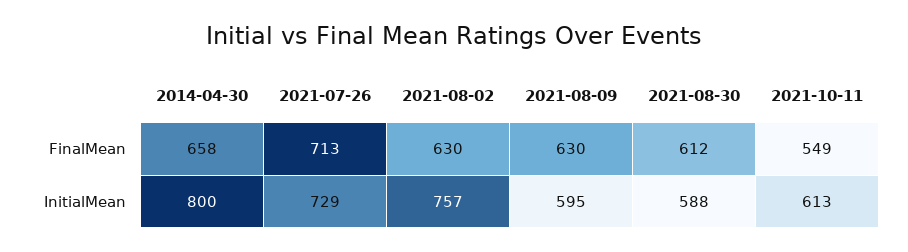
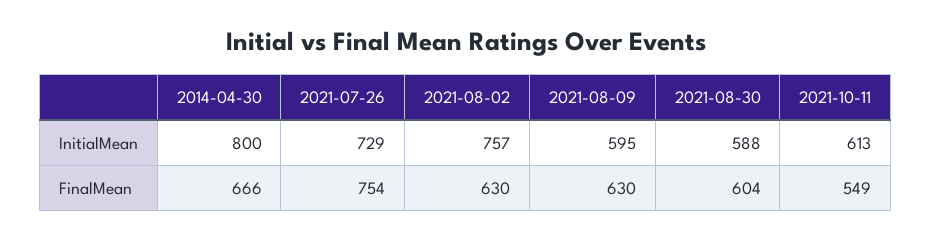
  {
    "2014-04-30": {
-     "FinalMean": 658,
+     "FinalMean": 666,
      "InitialMean": 800
    },
    "2021-07-26": {
-     "FinalMean": 713,
+     "FinalMean": 754,
      "InitialMean": 729
    },
    "2021-08-02": {
      "FinalMean": 630,
      "InitialMean": 757
    },
    "2021-08-09": {
      "FinalMean": 630,
      "InitialMean": 595
    },
    "2021-08-30": {
-     "FinalMean": 612,
+     "FinalMean": 604,
      "InitialMean": 588
    },
    "2021-10-11": {
      "FinalMean": 549,
      "InitialMean": 613
    }
  }

